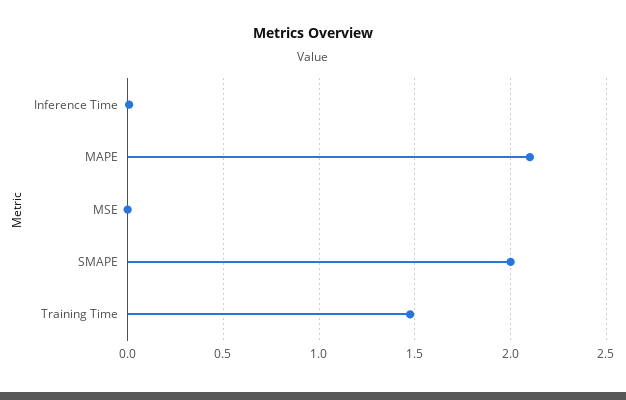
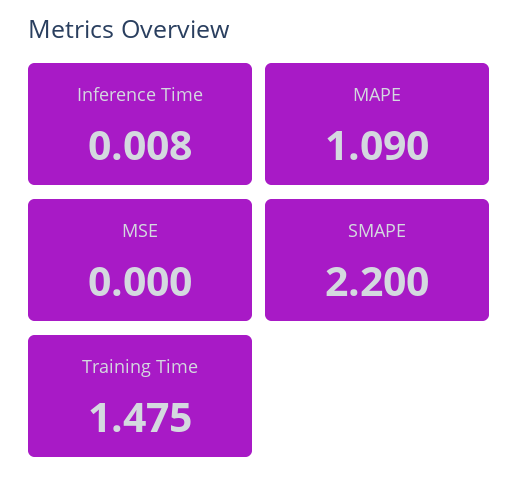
  {
    "Inference Time": 0.008,
-   "MAPE": 2.1,
+   "MAPE": 1.09,
    "MSE": 0,
-   "SMAPE": 2,
+   "SMAPE": 2.2,
    "Training Time": 1.475
  }

